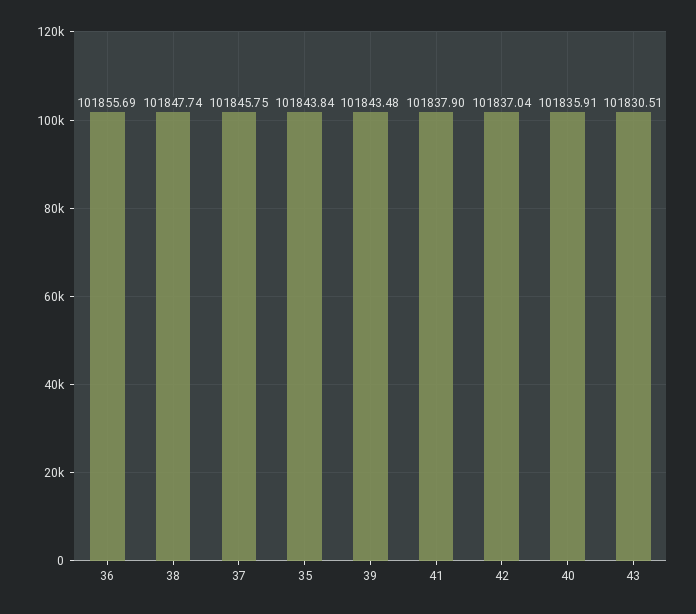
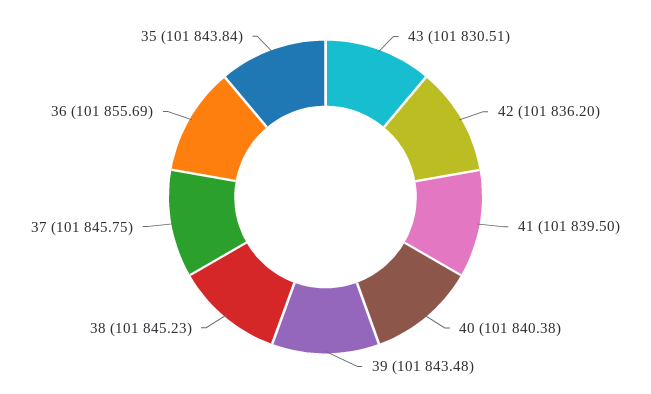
  {
    "36": 101855.69,
-   "38": 101847.74,
+   "38": 101845.23,
    "37": 101845.75,
    "35": 101843.84,
    "39": 101843.48,
-   "41": 101837.9,
+   "41": 101839.5,
-   "42": 101837.04,
+   "42": 101836.2,
-   "40": 101835.91,
+   "40": 101840.38,
    "43": 101830.51
  }

